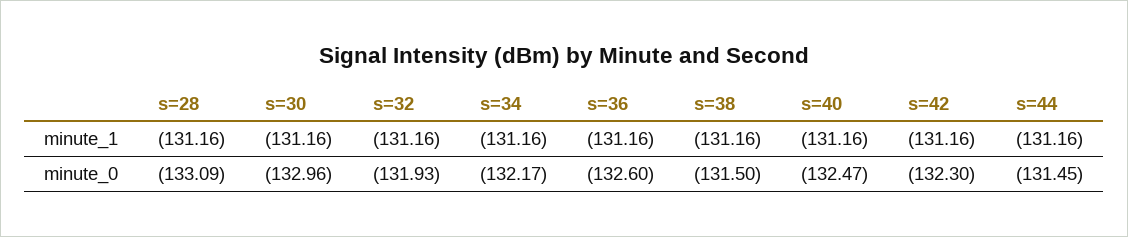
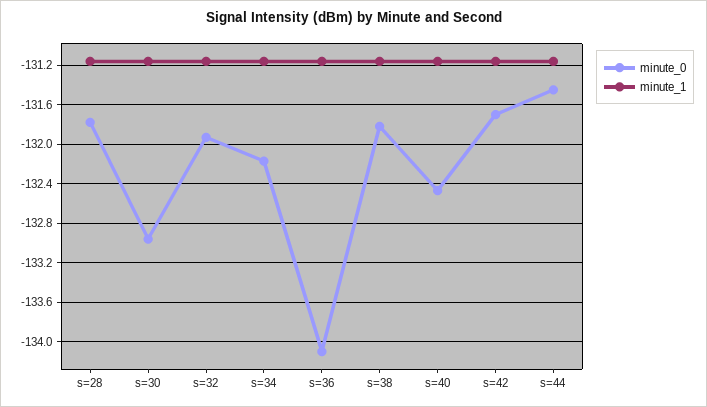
  {
    "minute_1": {
      "s=28": -131.16,
      "s=30": -131.16,
      "s=32": -131.16,
      "s=34": -131.16,
      "s=36": -131.16,
      "s=38": -131.16,
      "s=40": -131.16,
      "s=42": -131.16,
      "s=44": -131.16
    },
    "minute_0": {
-     "s=28": -133.09,
+     "s=28": -131.8,
      "s=30": -132.96,
      "s=32": -131.93,
      "s=34": -132.17,
-     "s=36": -132.6,
+     "s=36": -134.1,
-     "s=38": -131.5,
+     "s=38": -131.8,
      "s=40": -132.47,
-     "s=42": -132.3,
+     "s=42": -131.7,
      "s=44": -131.45
    }
  }

